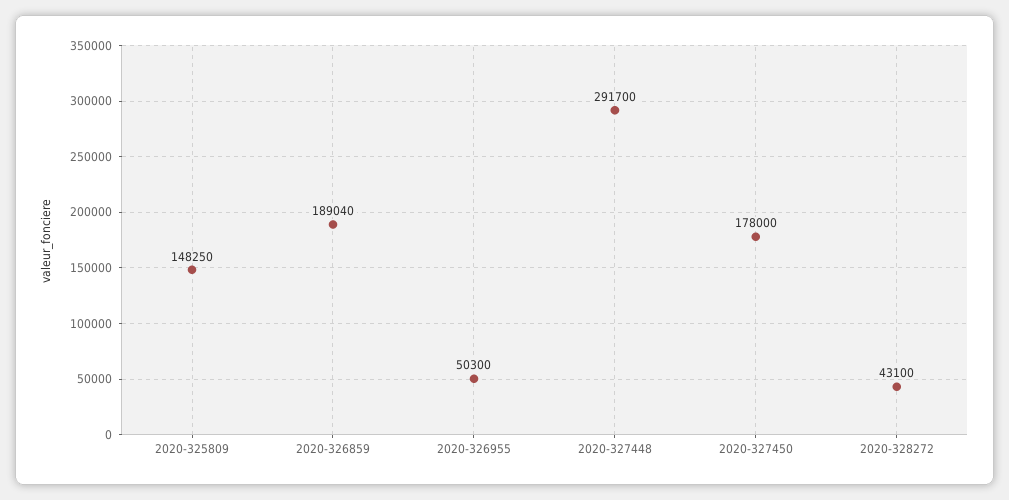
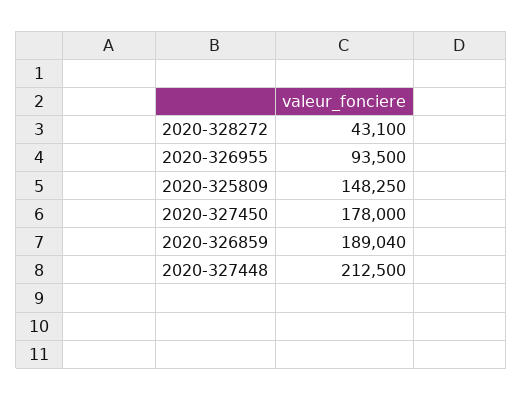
  {
    "2020-325809": 148250,
    "2020-326859": 189040,
-   "2020-326955": 50300,
+   "2020-326955": 93500,
-   "2020-327448": 291700,
+   "2020-327448": 212500,
    "2020-327450": 178000,
    "2020-328272": 43100
  }

